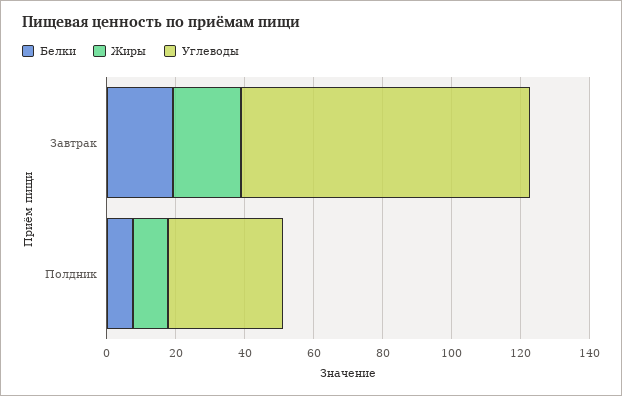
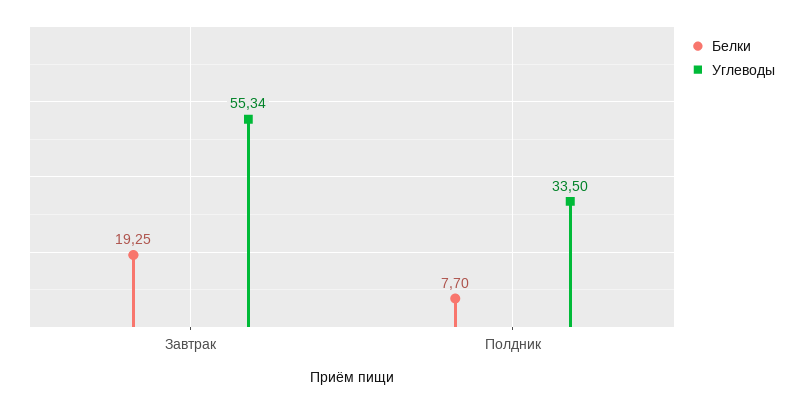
  {
    "Белки": {
      "Завтрак": 19.25,
      "Полдник": 7.7
    },
-   "Жиры": {
-     "Завтрак": 20,
-     "Полдник": 10
-   },
    "Углеводы": {
-     "Завтрак": 85,
+     "Завтрак": 55.34,
      "Полдник": 33.5
    }
  }

